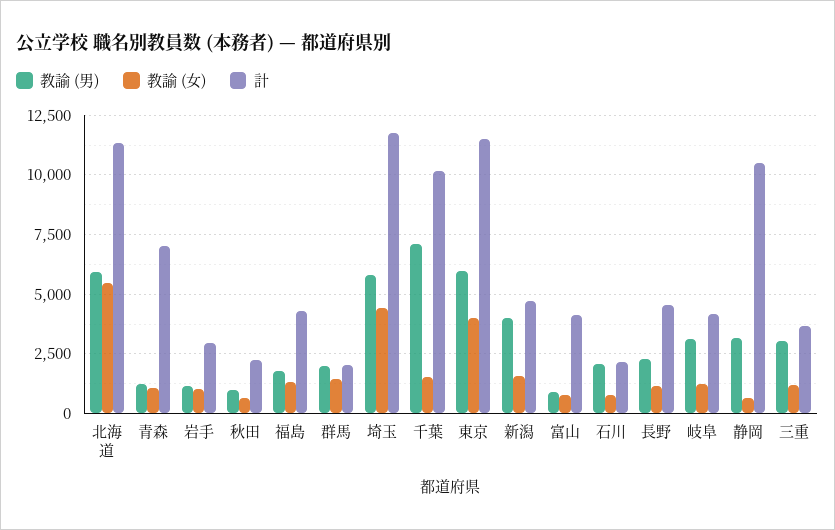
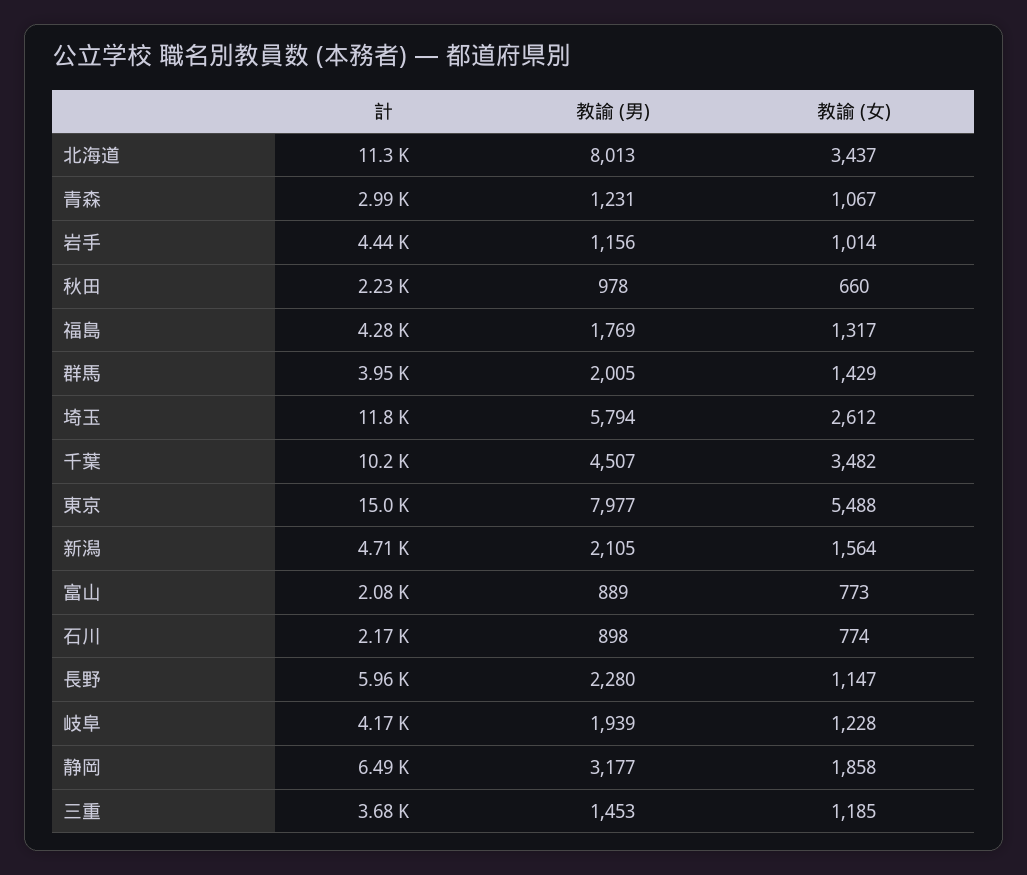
  {
    "教諭 (男)": {
-     "北海道": 6000,
+     "北海道": 8013,
      "青森": 1231,
      "岩手": 1156,
      "秋田": 978,
      "福島": 1769,
      "群馬": 2005,
      "埼玉": 5794,
-     "千葉": 7000,
+     "千葉": 4507,
-     "東京": 6000,
+     "東京": 7977,
-     "新潟": 4000,
+     "新潟": 2105,
      "富山": 889,
-     "石川": 2000,
+     "石川": 898,
      "長野": 2280,
-     "岐阜": 3000,
+     "岐阜": 1939,
      "静岡": 3177,
-     "三重": 3000
+     "三重": 1453
    },
    "教諭 (女)": {
-     "北海道": 5500,
+     "北海道": 3437,
      "青森": 1067,
      "岩手": 1014,
      "秋田": 660,
      "福島": 1317,
      "群馬": 1429,
-     "埼玉": 4500,
+     "埼玉": 2612,
-     "千葉": 1500,
+     "千葉": 3482,
-     "東京": 4000,
+     "東京": 5488,
      "新潟": 1564,
      "富山": 773,
      "石川": 774,
      "長野": 1147,
      "岐阜": 1228,
-     "静岡": 500,
+     "静岡": 1858,
      "三重": 1185
    },
    "計": {
      "北海道": 11300,
-     "青森": 7000,
+     "青森": 2990,
-     "岩手": 3000,
+     "岩手": 4440,
      "秋田": 2230,
      "福島": 4280,
-     "群馬": 2000,
+     "群馬": 3950,
      "埼玉": 11800,
      "千葉": 10200,
-     "東京": 11500,
+     "東京": 15000,
      "新潟": 4710,
-     "富山": 4000,
+     "富山": 2080,
      "石川": 2170,
-     "長野": 4500,
+     "長野": 5960,
      "岐阜": 4170,
-     "静岡": 10500,
+     "静岡": 6490,
      "三重": 3680
    }
  }

